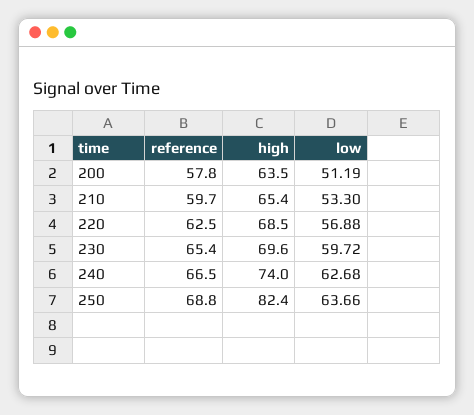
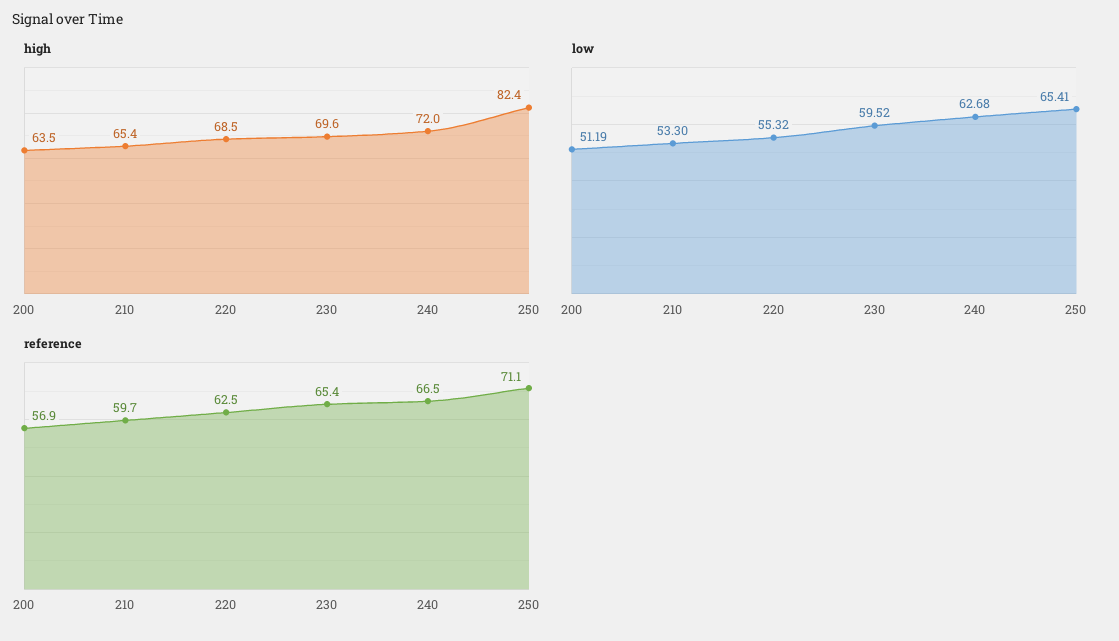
  {
    "reference": {
-     "200": 57.8,
+     "200": 56.9,
      "210": 59.7,
      "220": 62.5,
      "230": 65.4,
      "240": 66.5,
-     "250": 68.8
+     "250": 71.1
    },
    "high": {
      "200": 63.5,
      "210": 65.4,
      "220": 68.5,
      "230": 69.6,
-     "240": 74,
+     "240": 72,
      "250": 82.4
    },
    "low": {
      "200": 51.19,
      "210": 53.3,
-     "220": 56.88,
+     "220": 55.32,
-     "230": 59.72,
+     "230": 59.52,
      "240": 62.68,
-     "250": 63.66
+     "250": 65.41
    }
  }

